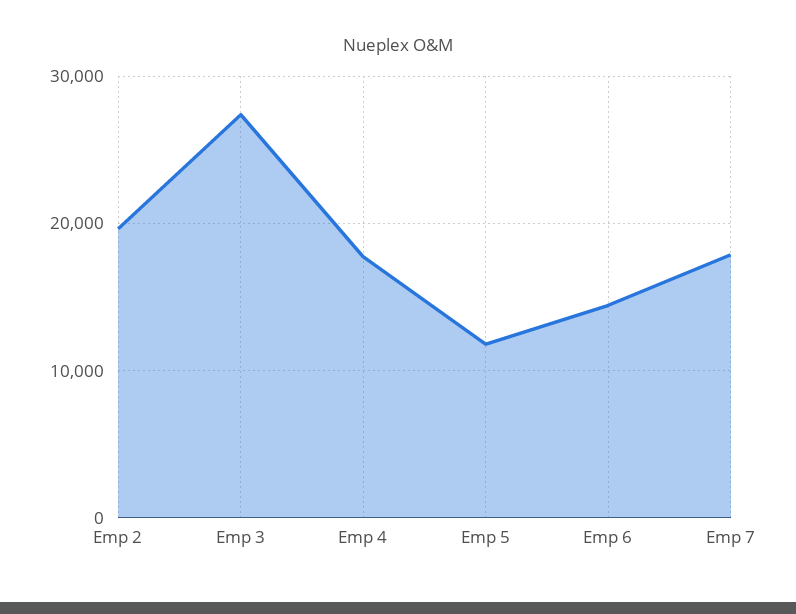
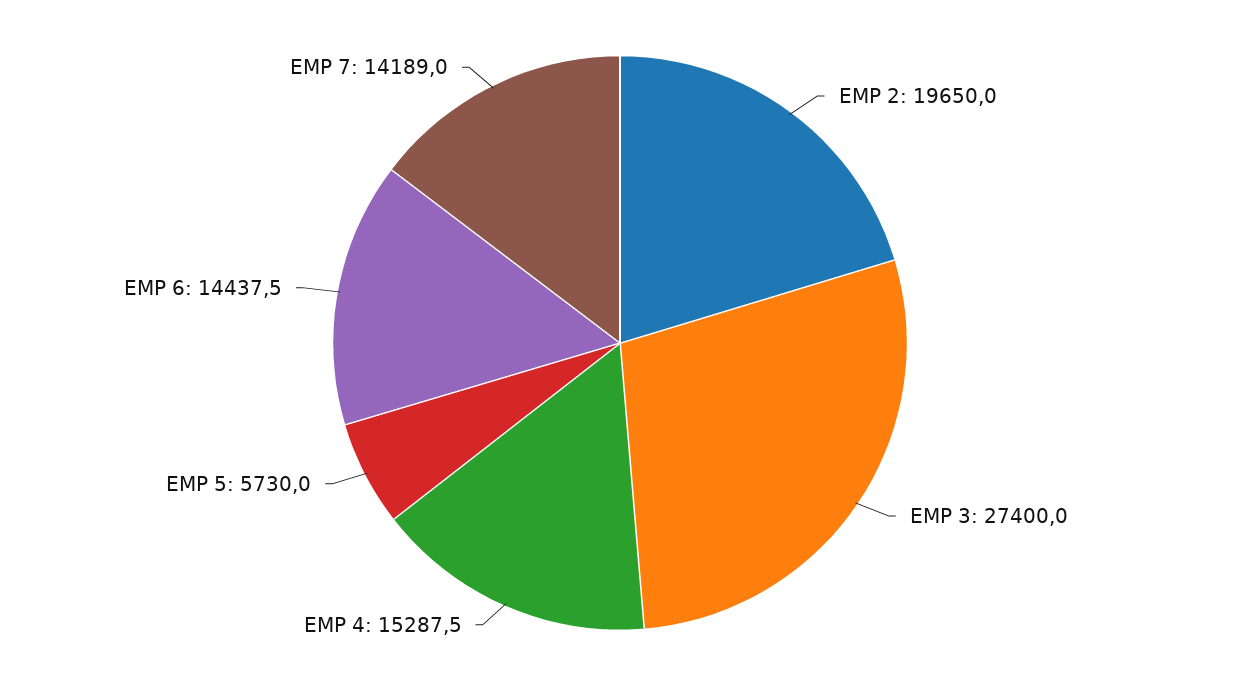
  {
    "Emp 2": 19650,
    "Emp 3": 27400,
-   "Emp 4": 18000,
+   "Emp 4": 15287.5,
-   "Emp 5": 12000,
+   "Emp 5": 5730,
    "Emp 6": 14437.5,
-   "Emp 7": 18000
+   "Emp 7": 14189
  }

